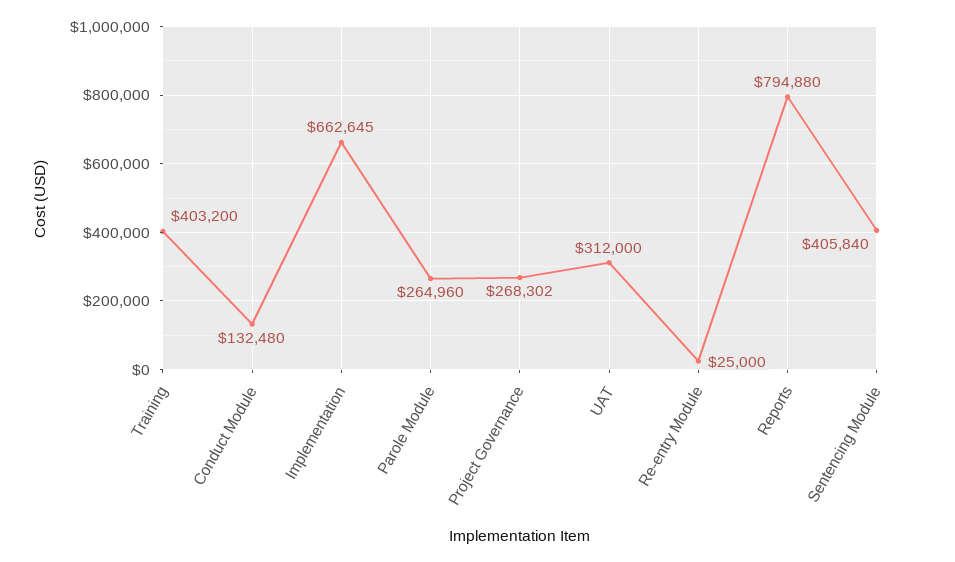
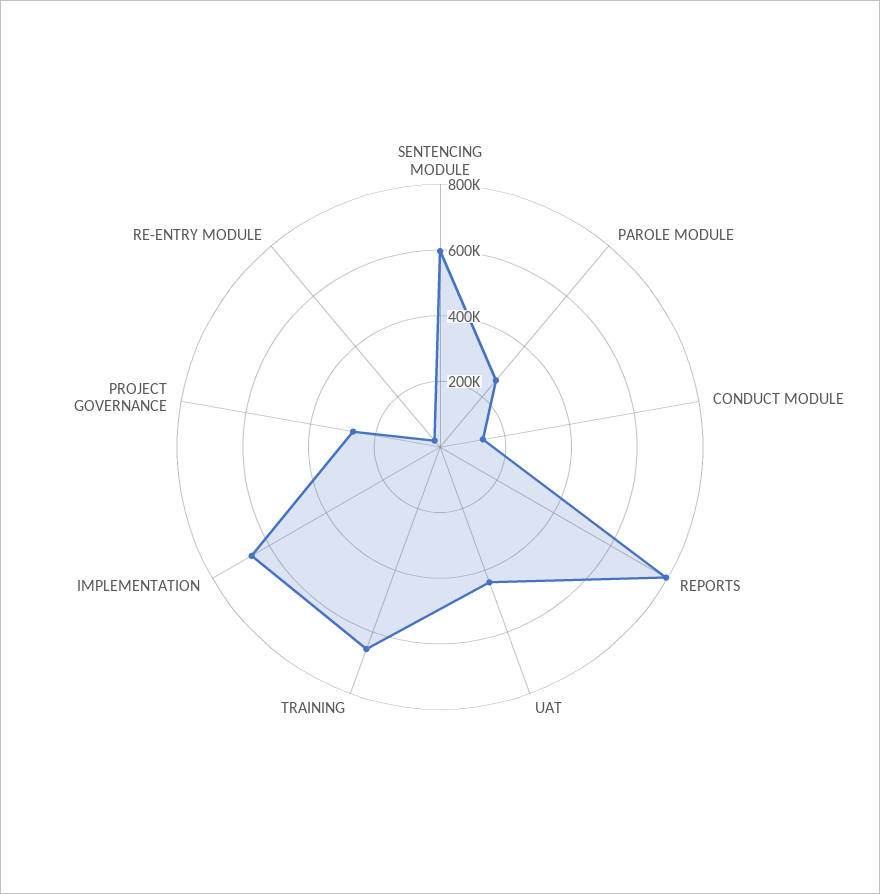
  {
-   "Training": 403200,
+   "Training": 650000,
    "Conduct Module": 132480,
    "Implementation": 662645,
    "Parole Module": 264960,
    "Project Governance": 268302,
-   "UAT": 312000,
+   "UAT": 450000,
    "Re-entry Module": 25000,
    "Reports": 794880,
-   "Sentencing Module": 405840
+   "Sentencing Module": 600000
  }

